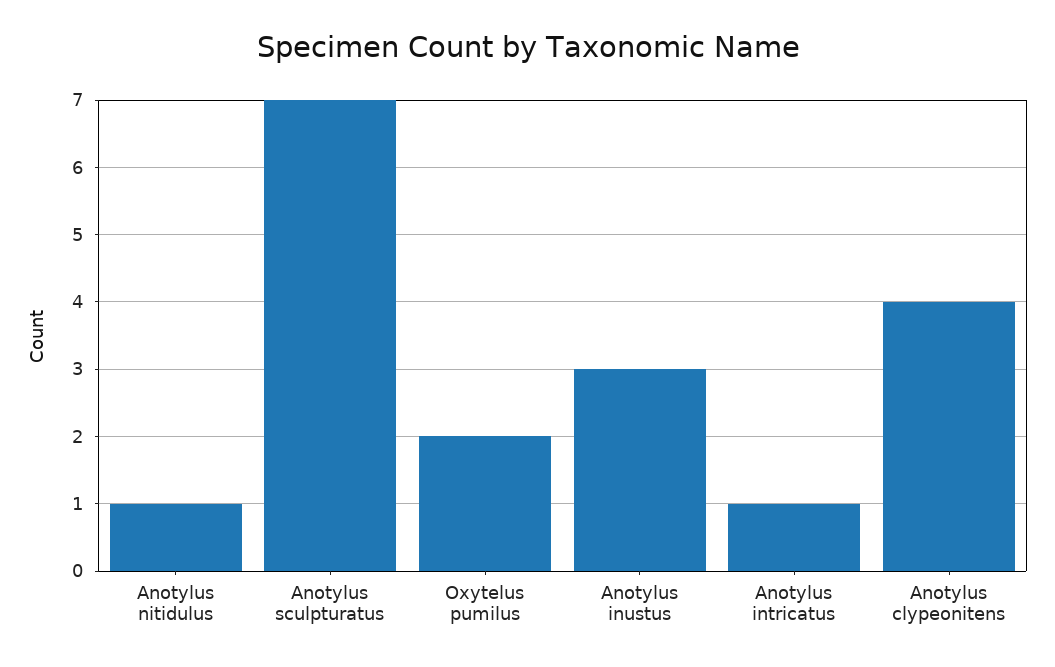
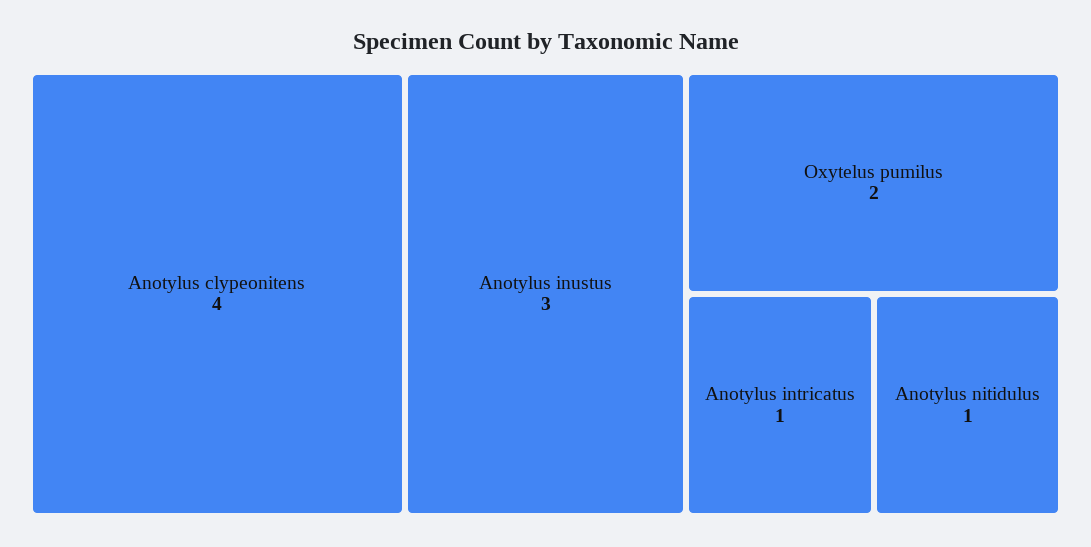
  {
    "Anotylus nitidulus": 1,
-   "Anotylus sculpturatus": 7,
    "Oxytelus pumilus": 2,
    "Anotylus inustus": 3,
    "Anotylus intricatus": 1,
    "Anotylus clypeonitens": 4
  }

